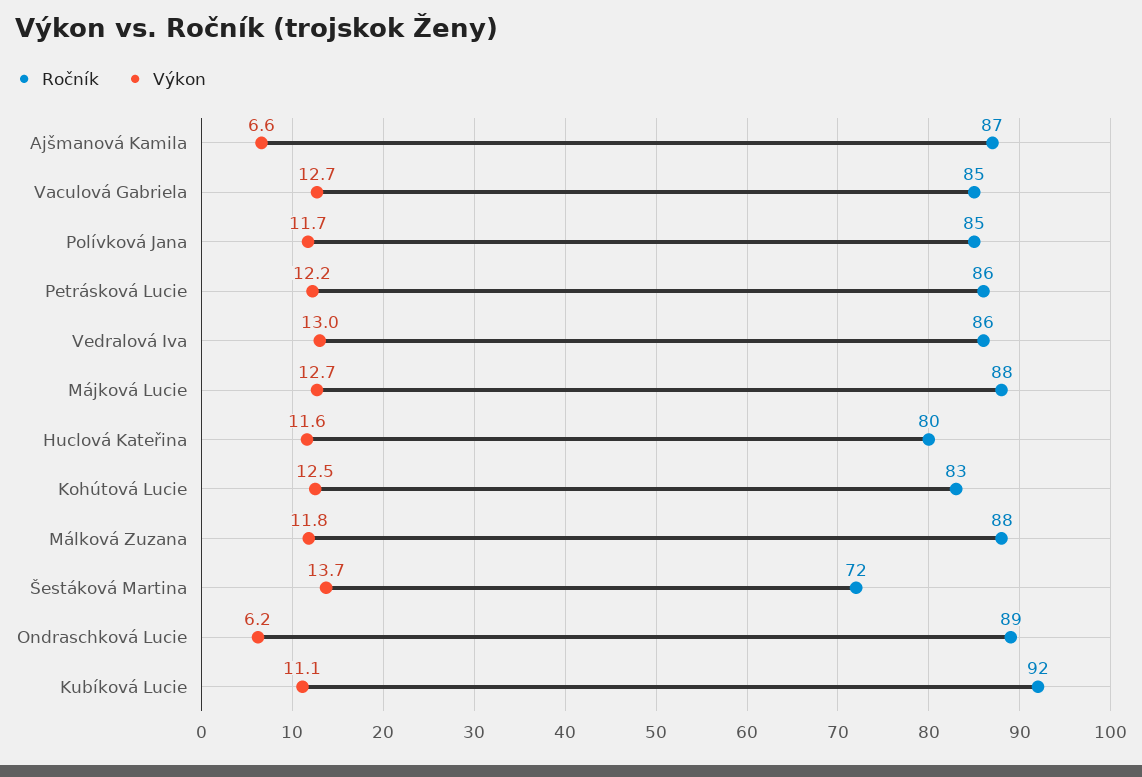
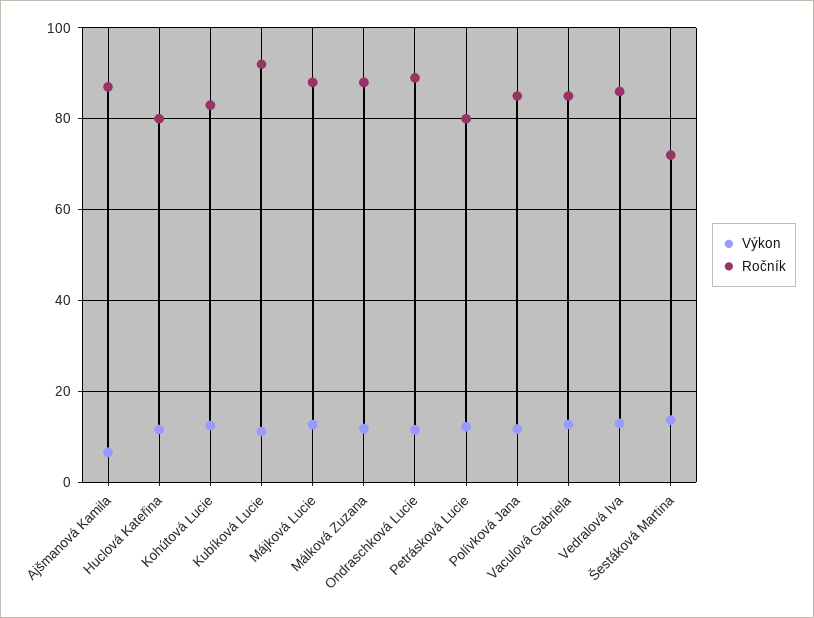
  {
    "Ročník": {
      "Ajšmanová Kamila": 87,
      "Vaculová Gabriela": 85,
      "Polívková Jana": 85,
-     "Petrásková Lucie": 86,
+     "Petrásková Lucie": 80,
      "Vedralová Iva": 86,
      "Májková Lucie": 88,
      "Huclová Kateřina": 80,
      "Kohútová Lucie": 83,
      "Málková Zuzana": 88,
      "Šestáková Martina": 72,
      "Ondraschková Lucie": 89,
      "Kubíková Lucie": 92
    },
    "Výkon": {
      "Ajšmanová Kamila": 6.6,
      "Vaculová Gabriela": 12.7,
      "Polívková Jana": 11.7,
      "Petrásková Lucie": 12.2,
      "Vedralová Iva": 13,
      "Májková Lucie": 12.7,
      "Huclová Kateřina": 11.6,
      "Kohútová Lucie": 12.5,
      "Málková Zuzana": 11.8,
      "Šestáková Martina": 13.7,
-     "Ondraschková Lucie": 6.2,
+     "Ondraschková Lucie": 12,
      "Kubíková Lucie": 11.1
    }
  }

